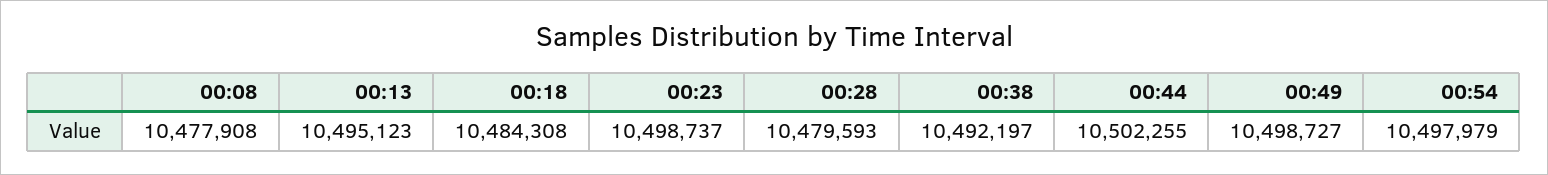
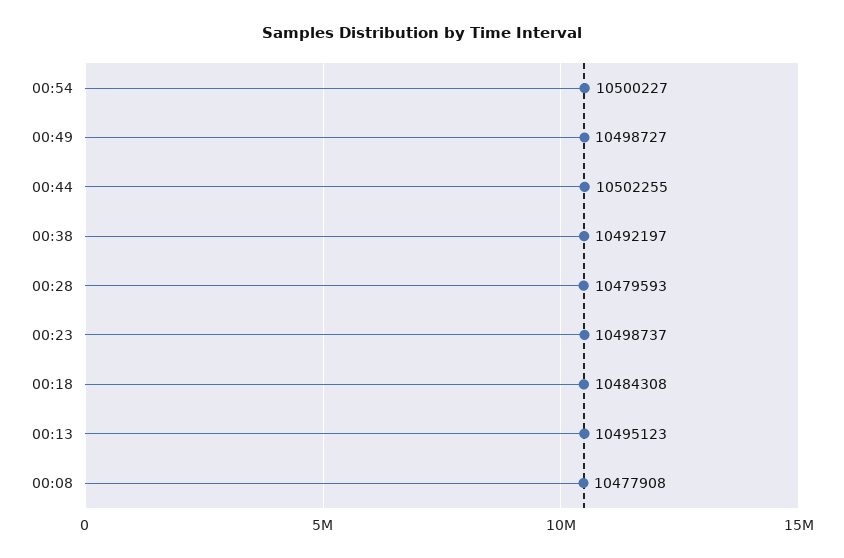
  {
    "00:08": 10477908,
    "00:13": 10495123,
    "00:18": 10484308,
    "00:23": 10498737,
    "00:28": 10479593,
    "00:38": 10492197,
    "00:44": 10502255,
    "00:49": 10498727,
-   "00:54": 10497979
+   "00:54": 10500227
  }

